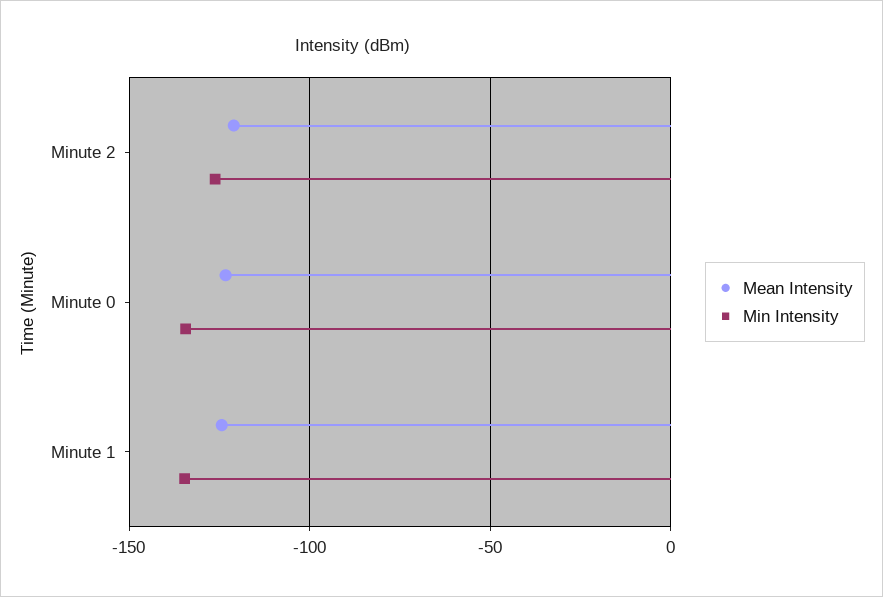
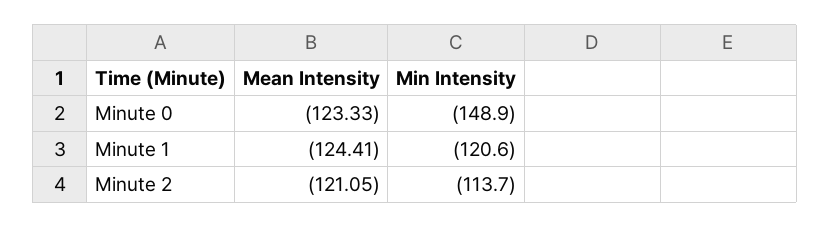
  {
    "Mean Intensity": {
      "Minute 2": -121.05,
      "Minute 0": -123.33,
      "Minute 1": -124.41
    },
    "Min Intensity": {
-     "Minute 2": -125,
+     "Minute 2": -113.7,
-     "Minute 0": -135,
+     "Minute 0": -148.9,
-     "Minute 1": -135
+     "Minute 1": -120.6
    }
  }

